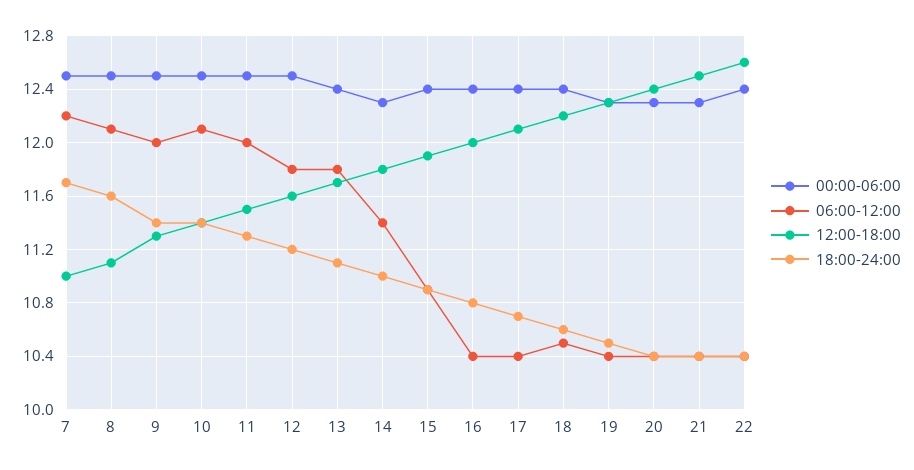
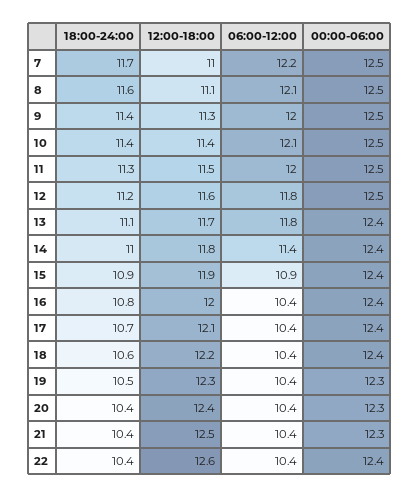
  {
    "00:00-06:00": {
      "7": 12.5,
      "8": 12.5,
      "9": 12.5,
      "10": 12.5,
      "11": 12.5,
      "12": 12.5,
      "13": 12.4,
-     "14": 12.3,
+     "14": 12.4,
      "15": 12.4,
      "16": 12.4,
      "17": 12.4,
      "18": 12.4,
      "19": 12.3,
      "20": 12.3,
      "21": 12.3,
      "22": 12.4
    },
    "06:00-12:00": {
      "7": 12.2,
      "8": 12.1,
      "9": 12,
      "10": 12.1,
      "11": 12,
      "12": 11.8,
      "13": 11.8,
      "14": 11.4,
      "15": 10.9,
      "16": 10.4,
      "17": 10.4,
-     "18": 10.5,
+     "18": 10.4,
      "19": 10.4,
      "20": 10.4,
      "21": 10.4,
      "22": 10.4
    },
    "12:00-18:00": {
      "7": 11,
      "8": 11.1,
      "9": 11.3,
      "10": 11.4,
      "11": 11.5,
      "12": 11.6,
      "13": 11.7,
      "14": 11.8,
      "15": 11.9,
      "16": 12,
      "17": 12.1,
      "18": 12.2,
      "19": 12.3,
      "20": 12.4,
      "21": 12.5,
      "22": 12.6
    },
    "18:00-24:00": {
      "7": 11.7,
      "8": 11.6,
      "9": 11.4,
      "10": 11.4,
      "11": 11.3,
      "12": 11.2,
      "13": 11.1,
      "14": 11,
      "15": 10.9,
      "16": 10.8,
      "17": 10.7,
      "18": 10.6,
      "19": 10.5,
      "20": 10.4,
      "21": 10.4,
      "22": 10.4
    }
  }

